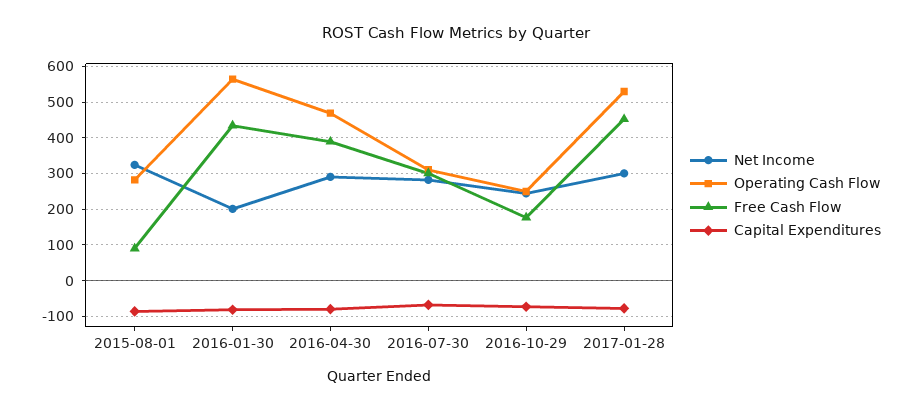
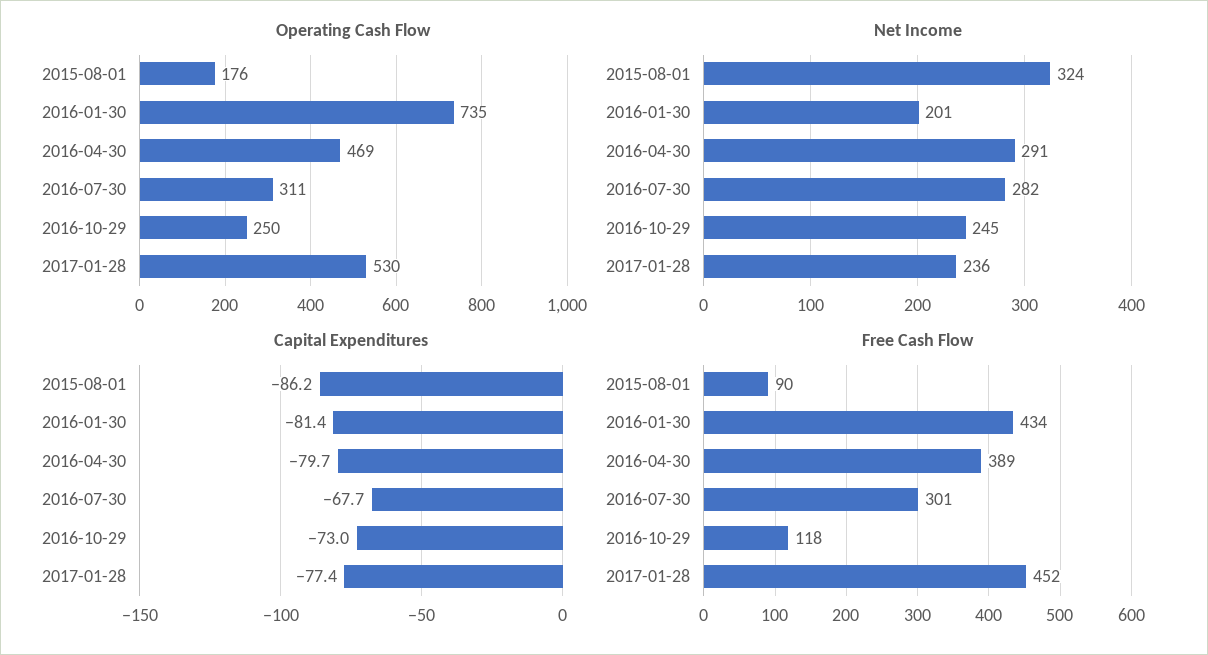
  {
    "Net Income": {
      "2015-08-01": 324,
      "2016-01-30": 201,
      "2016-04-30": 291,
      "2016-07-30": 282,
      "2016-10-29": 245,
-     "2017-01-28": 300
+     "2017-01-28": 236
    },
    "Operating Cash Flow": {
-     "2015-08-01": 280,
+     "2015-08-01": 176,
-     "2016-01-30": 560,
+     "2016-01-30": 735,
      "2016-04-30": 469,
      "2016-07-30": 311,
      "2016-10-29": 250,
      "2017-01-28": 530
    },
    "Free Cash Flow": {
      "2015-08-01": 90,
      "2016-01-30": 434,
      "2016-04-30": 389,
      "2016-07-30": 301,
-     "2016-10-29": 180,
+     "2016-10-29": 118,
      "2017-01-28": 452
    },
    "Capital Expenditures": {
      "2015-08-01": -86.2,
      "2016-01-30": -81.4,
      "2016-04-30": -79.7,
      "2016-07-30": -67.7,
      "2016-10-29": -73,
      "2017-01-28": -77.4
    }
  }

